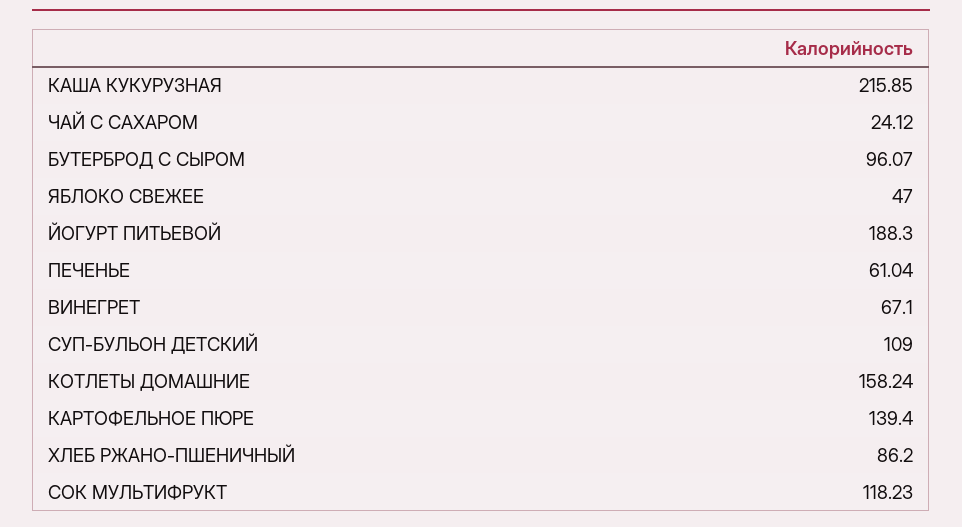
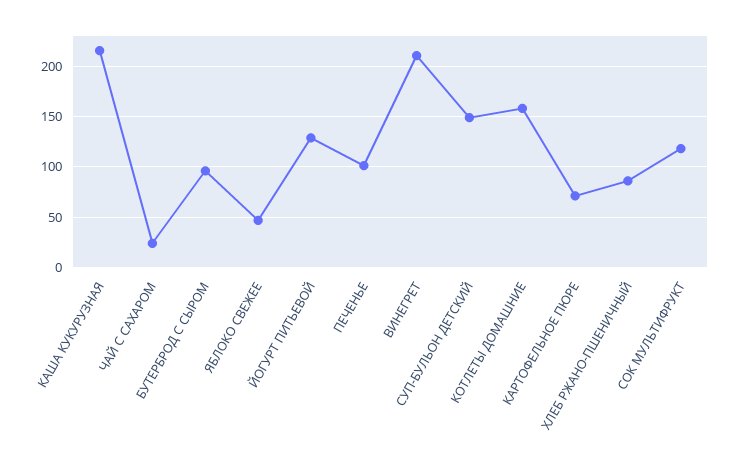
  {
    "КАША КУКУРУЗНАЯ": 215.85,
    "ЧАЙ С САХАРОМ": 24.12,
    "БУТЕРБРОД С СЫРОМ": 96.07,
    "ЯБЛОКО СВЕЖЕЕ": 47,
-   "ЙОГУРТ ПИТЬЕВОЙ": 188.3,
+   "ЙОГУРТ ПИТЬЕВОЙ": 130,
-   "ПЕЧЕНЬЕ": 61.04,
+   "ПЕЧЕНЬЕ": 100,
-   "ВИНЕГРЕТ": 67.1,
+   "ВИНЕГРЕТ": 210,
-   "СУП-БУЛЬОН ДЕТСКИЙ": 109,
+   "СУП-БУЛЬОН ДЕТСКИЙ": 150,
    "КОТЛЕТЫ ДОМАШНИЕ": 158.24,
-   "КАРТОФЕЛЬНОЕ ПЮРЕ": 139.4,
+   "КАРТОФЕЛЬНОЕ ПЮРЕ": 70,
    "ХЛЕБ РЖАНО-ПШЕНИЧНЫЙ": 86.2,
    "СОК МУЛЬТИФРУКТ": 118.23
  }

